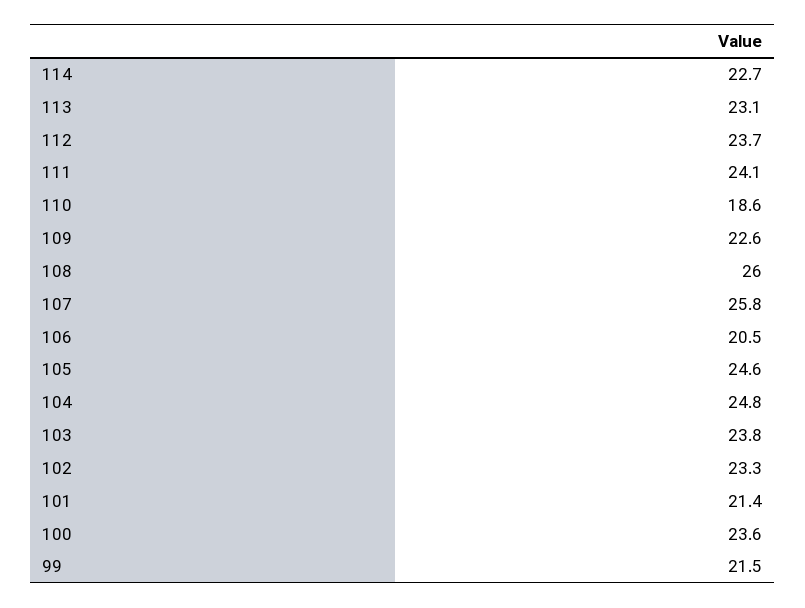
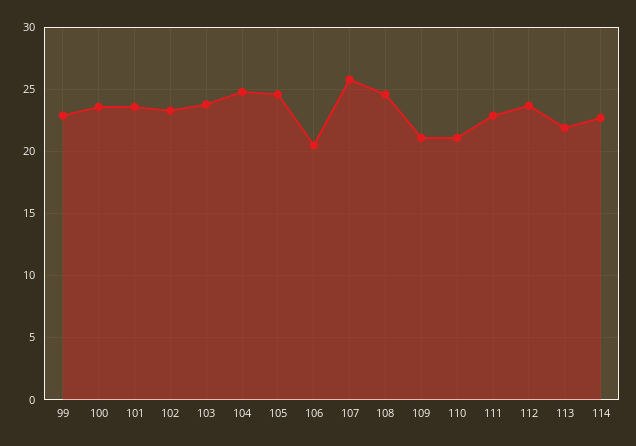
  {
    "114": 22.7,
-   "113": 23.1,
+   "113": 22,
    "112": 23.7,
-   "111": 24.1,
+   "111": 23,
-   "110": 18.6,
+   "110": 21,
-   "109": 22.6,
+   "109": 21,
-   "108": 26,
+   "108": 24.5,
    "107": 25.8,
    "106": 20.5,
    "105": 24.6,
    "104": 24.8,
    "103": 23.8,
    "102": 23.3,
-   "101": 21.4,
+   "101": 23.5,
    "100": 23.6,
-   "99": 21.5
+   "99": 23
  }

